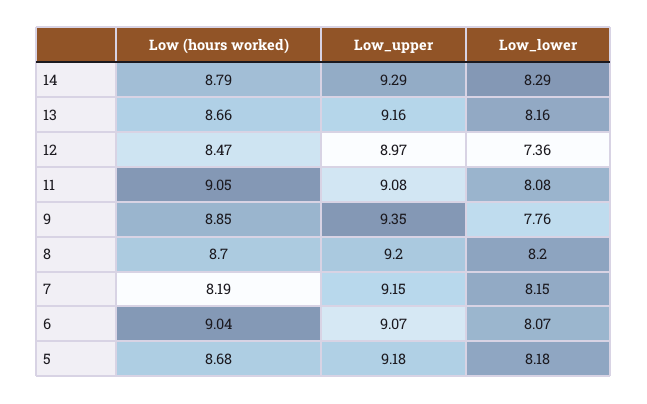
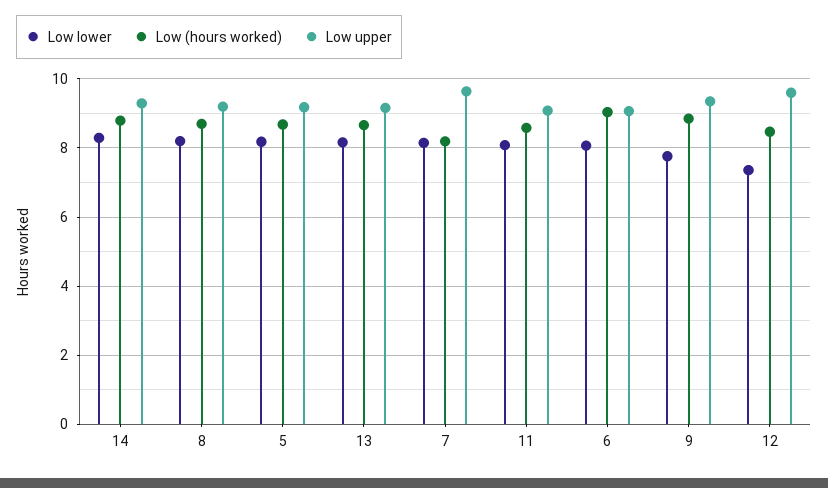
  {
    "Low (hours worked)": {
      "14": 8.79,
      "13": 8.66,
      "12": 8.47,
-     "11": 9.05,
+     "11": 8.6,
      "9": 8.85,
      "8": 8.7,
      "7": 8.19,
      "6": 9.04,
      "5": 8.68
    },
    "Low_upper": {
      "14": 9.29,
      "13": 9.16,
-     "12": 8.97,
+     "12": 9.6,
      "11": 9.08,
      "9": 9.35,
      "8": 9.2,
-     "7": 9.15,
+     "7": 9.6,
      "6": 9.07,
      "5": 9.18
    },
    "Low_lower": {
      "14": 8.29,
      "13": 8.16,
      "12": 7.36,
      "11": 8.08,
      "9": 7.76,
      "8": 8.2,
      "7": 8.15,
      "6": 8.07,
      "5": 8.18
    }
  }

